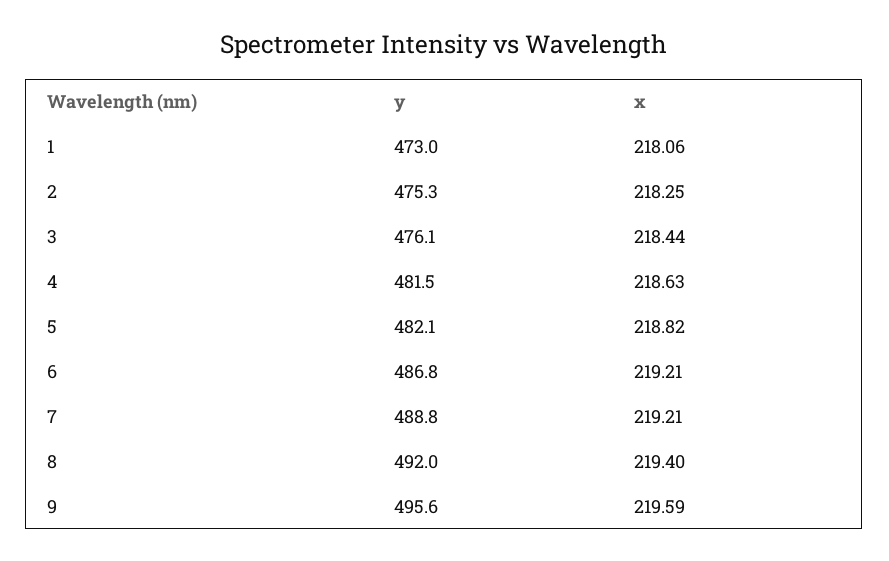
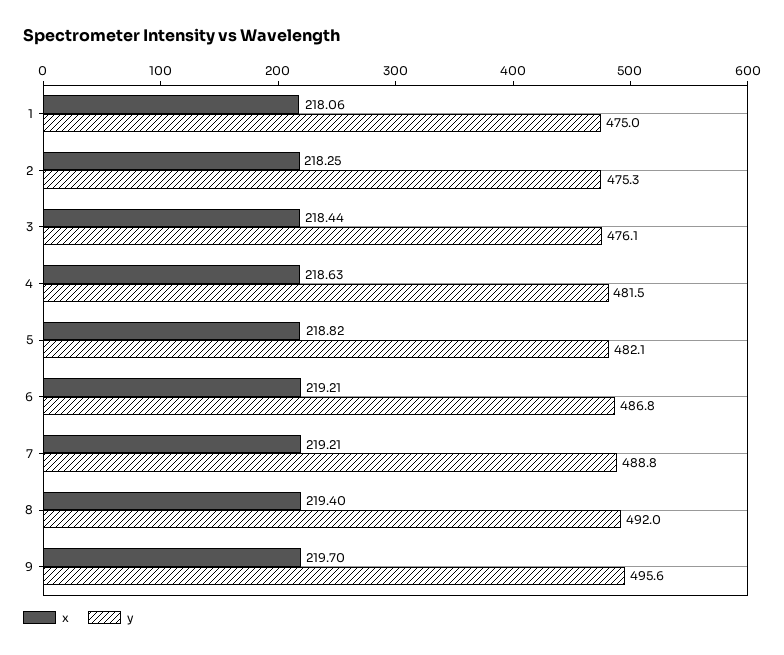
  {
    "y": {
-     "1": 473,
+     "1": 475,
      "2": 475.3,
      "3": 476.1,
      "4": 481.5,
      "5": 482.1,
      "6": 486.8,
      "7": 488.8,
      "8": 492,
      "9": 495.6
    },
    "x": {
      "1": 218.06,
      "2": 218.25,
      "3": 218.44,
      "4": 218.63,
      "5": 218.82,
      "6": 219.21,
      "7": 219.21,
      "8": 219.4,
-     "9": 219.59
+     "9": 219.7
    }
  }

